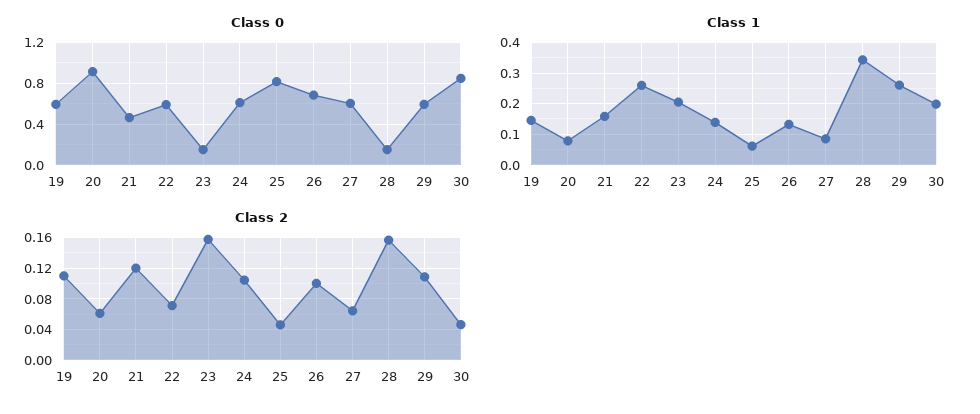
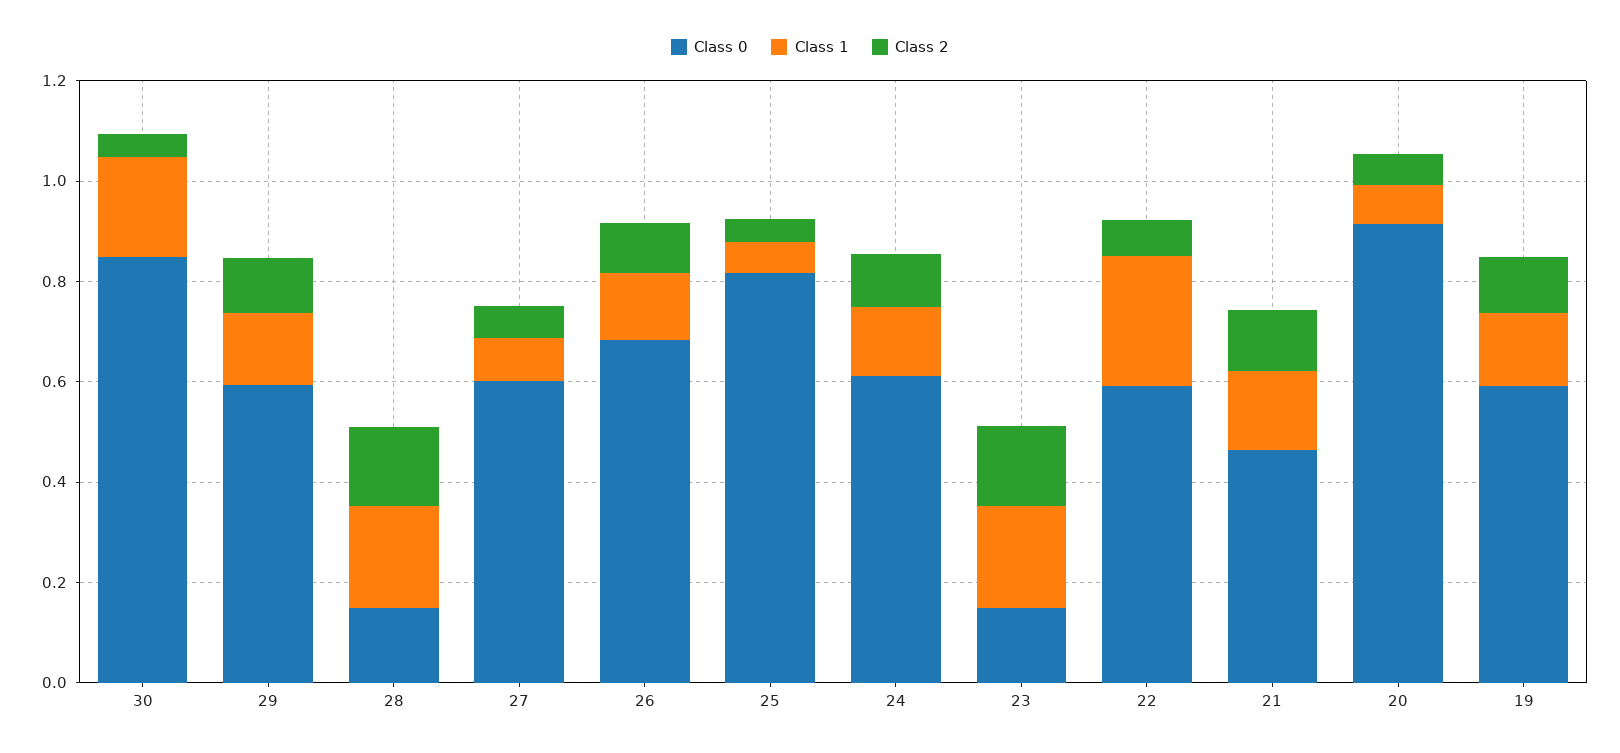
  {
    "Class 0": {
      "19": 0.6,
      "20": 0.9,
      "21": 0.45,
      "22": 0.6,
      "23": 0.15,
      "24": 0.6,
      "25": 0.8,
      "26": 0.7,
      "27": 0.6,
      "28": 0.15,
      "29": 0.6,
      "30": 0.85
    },
    "Class 1": {
      "19": 0.14,
      "20": 0.08,
      "21": 0.16,
      "22": 0.26,
      "23": 0.2,
      "24": 0.14,
      "25": 0.06,
      "26": 0.14,
      "27": 0.08,
-     "28": 0.34,
+     "28": 0.2,
-     "29": 0.26,
+     "29": 0.15,
      "30": 0.2
    },
    "Class 2": {
      "19": 0.11,
      "20": 0.06,
      "21": 0.12,
      "22": 0.07,
      "23": 0.16,
      "24": 0.1,
      "25": 0.05,
      "26": 0.1,
      "27": 0.06,
      "28": 0.16,
      "29": 0.11,
      "30": 0.05
    }
  }

